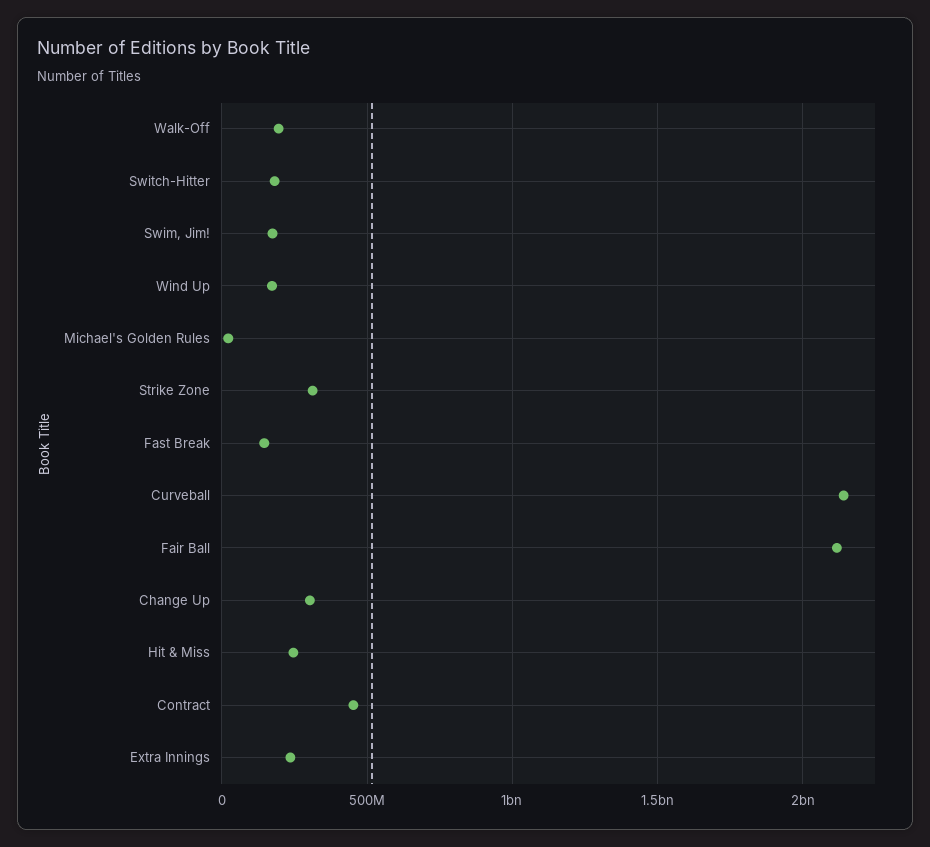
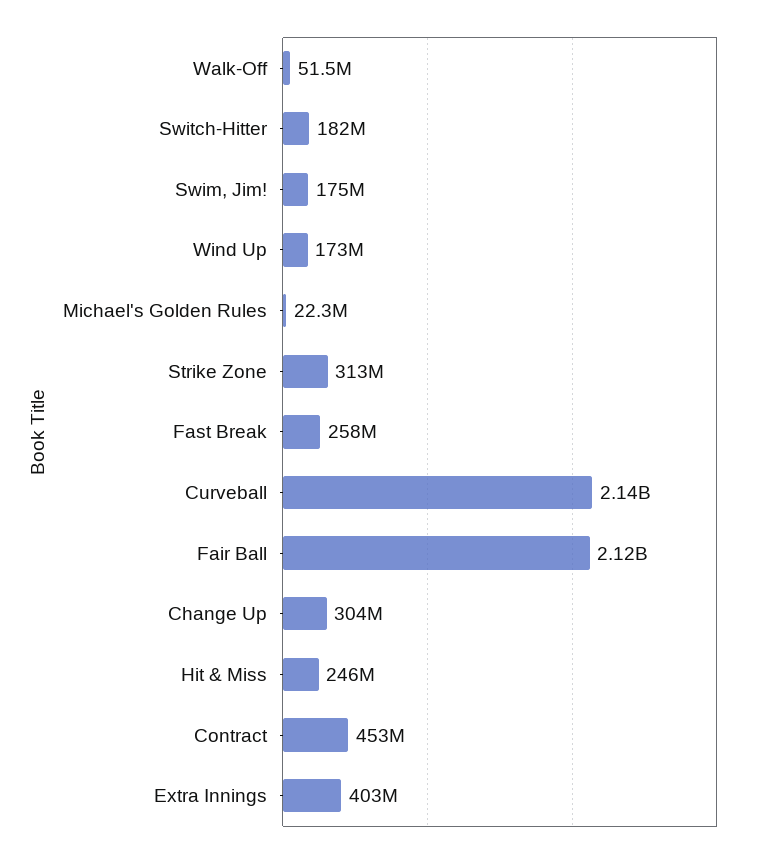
  {
-   "Walk-Off": 200000000,
+   "Walk-Off": 51500000,
    "Switch-Hitter": 182000000,
    "Swim, Jim!": 175000000,
    "Wind Up": 173000000,
    "Michael's Golden Rules": 22300000,
    "Strike Zone": 313000000,
-   "Fast Break": 150000000,
+   "Fast Break": 258000000,
    "Curveball": 2140000000,
    "Fair Ball": 2120000000,
    "Change Up": 304000000,
    "Hit & Miss": 246000000,
    "Contract": 453000000,
-   "Extra Innings": 250000000
+   "Extra Innings": 403000000
  }

